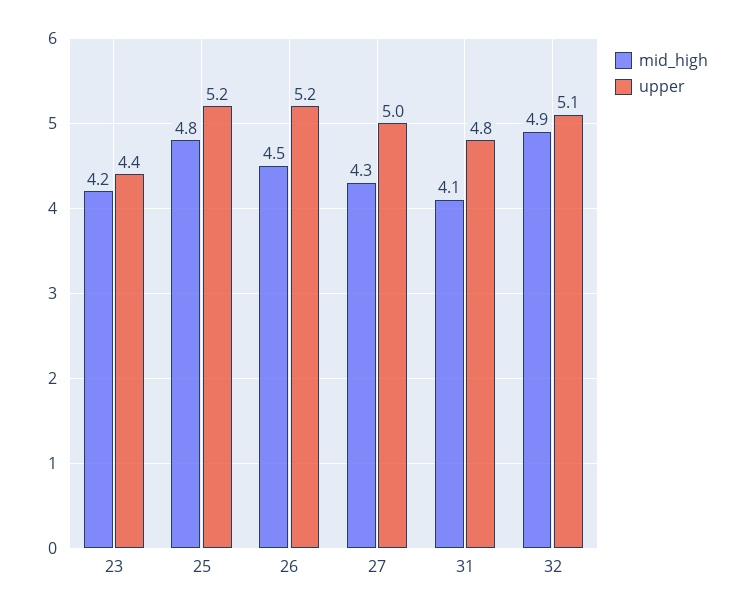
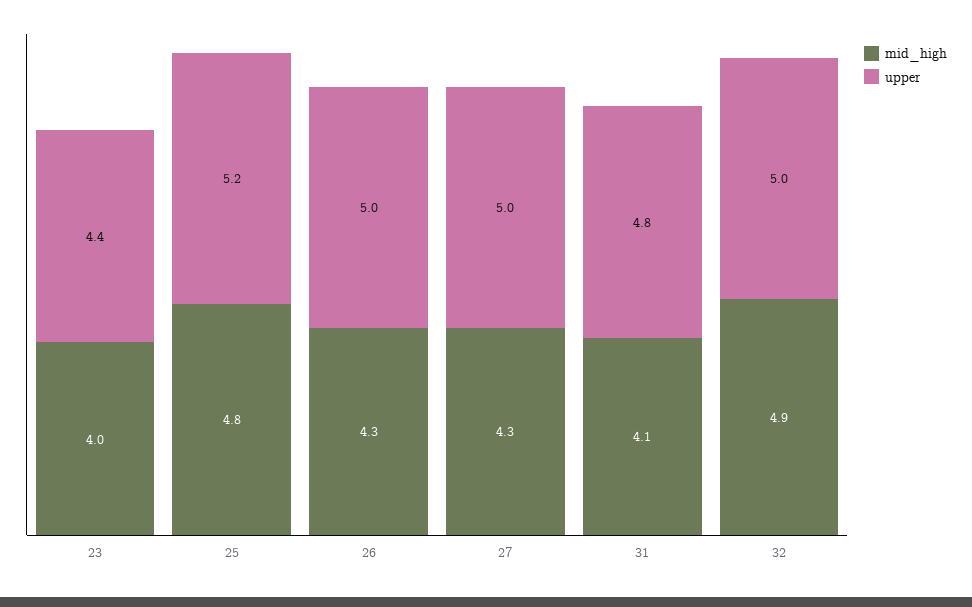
  {
    "mid_high": {
-     "23": 4.2,
+     "23": 4,
      "25": 4.8,
-     "26": 4.5,
+     "26": 4.3,
      "27": 4.3,
      "31": 4.1,
      "32": 4.9
    },
    "upper": {
      "23": 4.4,
      "25": 5.2,
-     "26": 5.2,
+     "26": 5,
      "27": 5,
      "31": 4.8,
-     "32": 5.1
+     "32": 5
    }
  }

